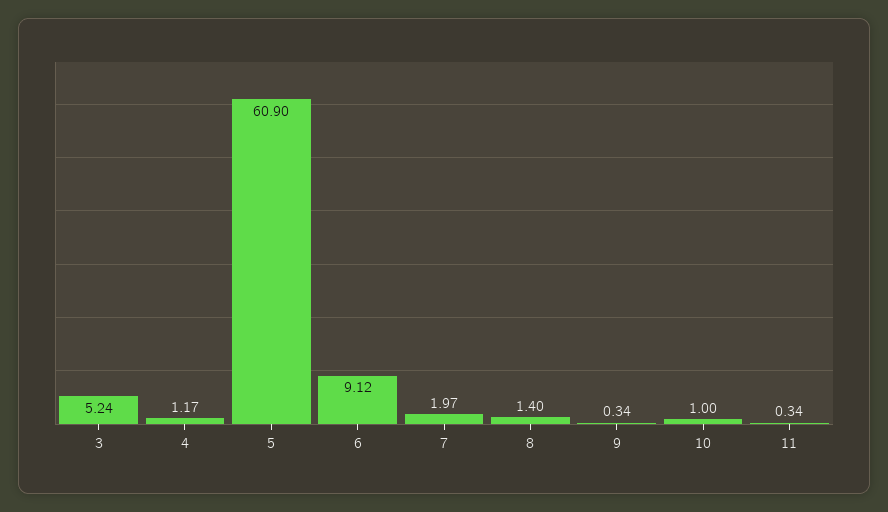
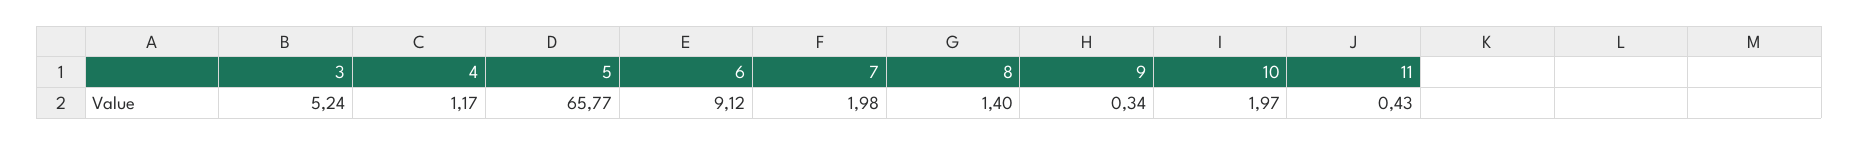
  {
    "3": 5.24,
    "4": 1.17,
-   "5": 60.9,
+   "5": 65.77,
    "6": 9.12,
-   "7": 1.97,
+   "7": 1.98,
    "8": 1.4,
    "9": 0.34,
-   "10": 1,
+   "10": 1.97,
-   "11": 0.34
+   "11": 0.43
  }

